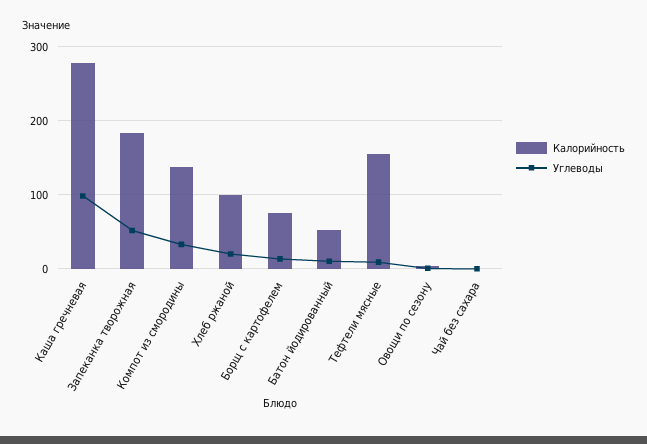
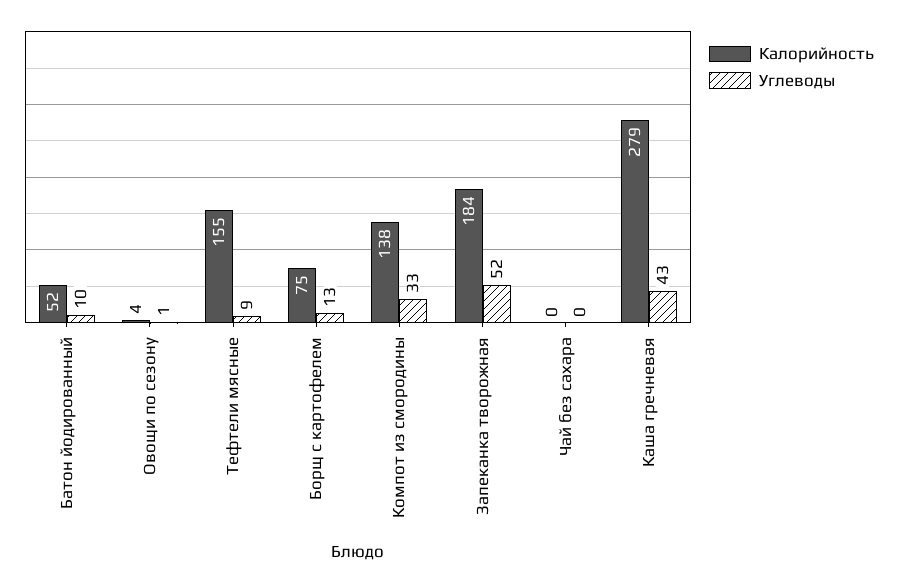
  {
    "Калорийность": {
      "Каша гречневая": 279,
      "Запеканка творожная": 184,
      "Компот из смородины": 138,
-     "Хлеб ржаной": 100,
      "Борщ с картофелем": 75,
      "Батон йодированный": 52,
      "Тефтели мясные": 155,
      "Овощи по сезону": 4,
      "Чай без сахара": 0
    },
    "Углеводы": {
-     "Каша гречневая": 100,
+     "Каша гречневая": 43,
      "Запеканка творожная": 52,
      "Компот из смородины": 33,
-     "Хлеб ржаной": 20,
      "Борщ с картофелем": 13,
      "Батон йодированный": 10,
      "Тефтели мясные": 9,
      "Овощи по сезону": 1,
      "Чай без сахара": 0
    }
  }

